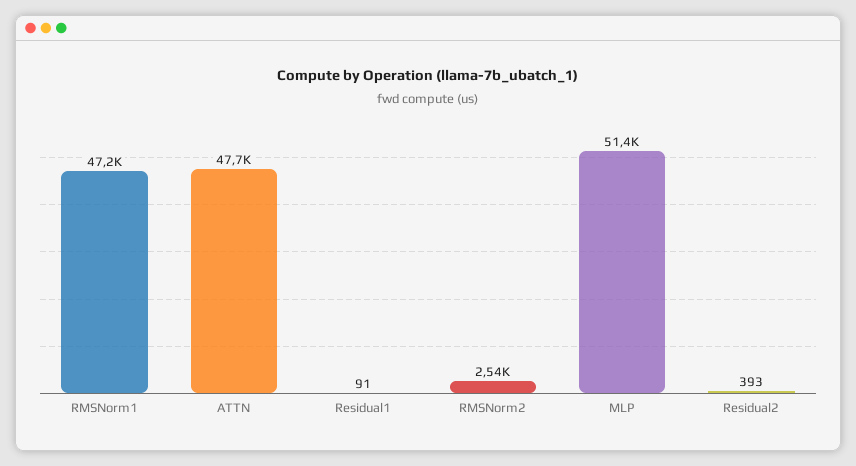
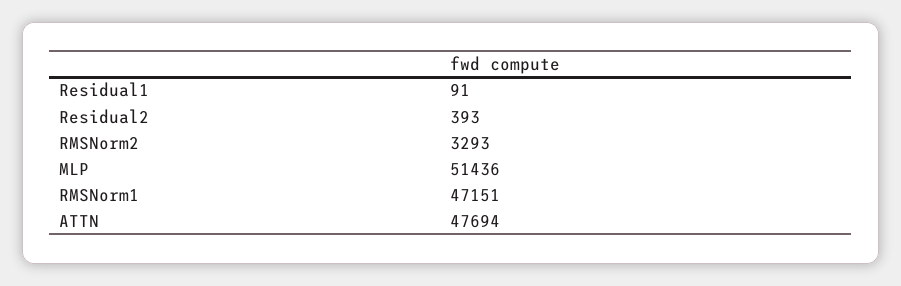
  {
    "RMSNorm1": 47151,
    "ATTN": 47694,
    "Residual1": 91,
-   "RMSNorm2": 2540,
+   "RMSNorm2": 3293,
    "MLP": 51436,
    "Residual2": 393
  }

